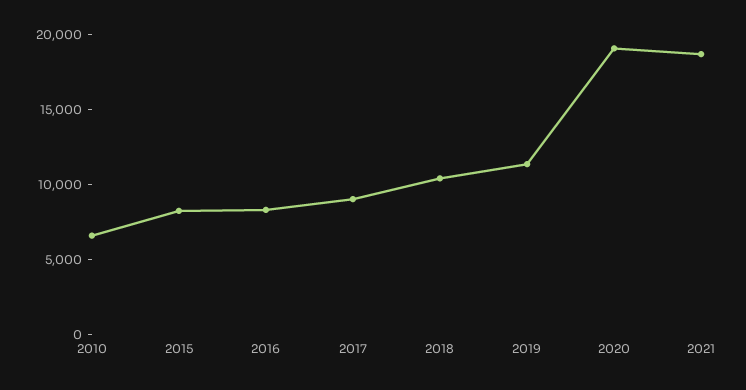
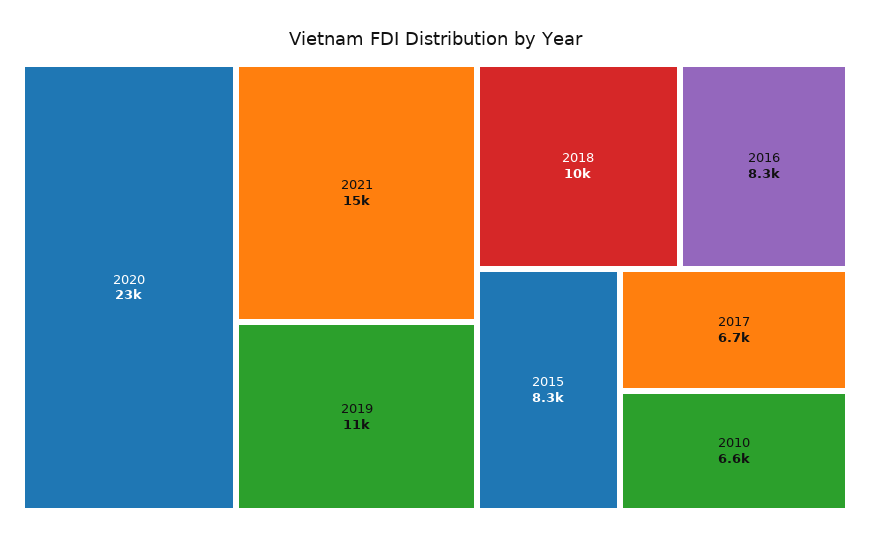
  {
    "2010": 6600,
    "2015": 8300,
    "2016": 8300,
-   "2017": 9000,
+   "2017": 6700,
    "2018": 10000,
    "2019": 11000,
-   "2020": 19000,
+   "2020": 23000,
-   "2021": 19000
+   "2021": 15000
  }

